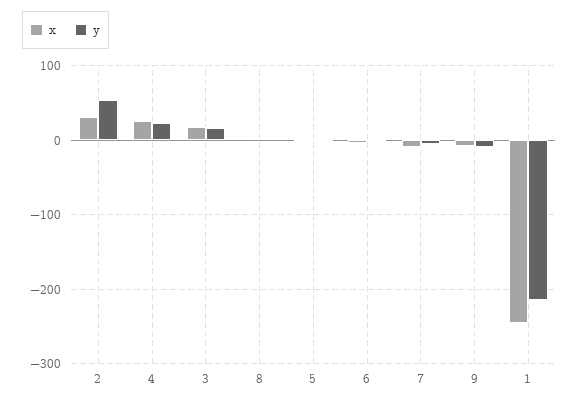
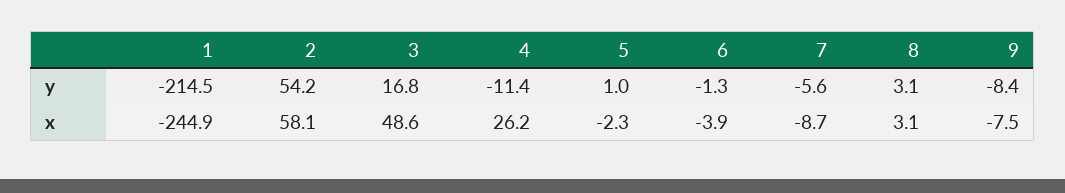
  {
    "x": {
-     "2": 30,
+     "2": 58.1,
      "4": 26.2,
-     "3": 20,
+     "3": 48.6,
      "8": 3.1,
      "5": -2.3,
      "6": -3.9,
      "7": -8.7,
      "9": -7.5,
      "1": -244.9
    },
    "y": {
      "2": 54.2,
-     "4": 20,
+     "4": -11.4,
      "3": 16.8,
      "8": 3.1,
      "5": 1,
      "6": -1.3,
      "7": -5.6,
      "9": -8.4,
      "1": -214.5
    }
  }

